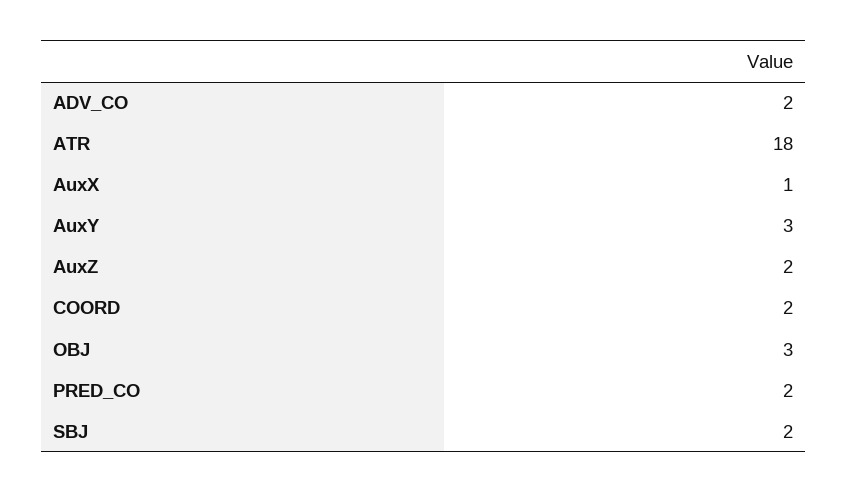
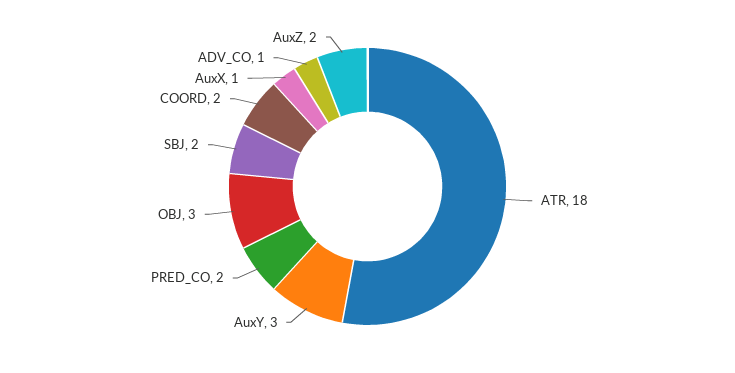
  {
-   "ADV_CO": 2,
+   "ADV_CO": 1,
    "ATR": 18,
    "AuxX": 1,
    "AuxY": 3,
    "AuxZ": 2,
    "COORD": 2,
    "OBJ": 3,
    "PRED_CO": 2,
    "SBJ": 2
  }

